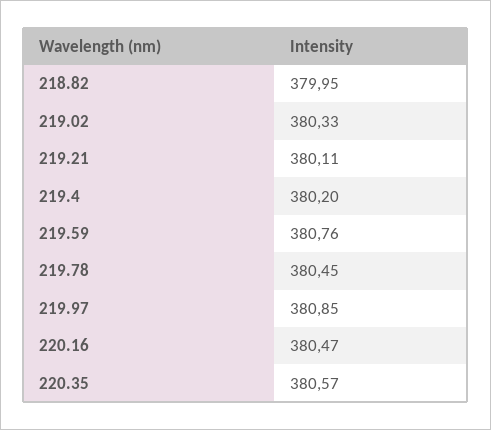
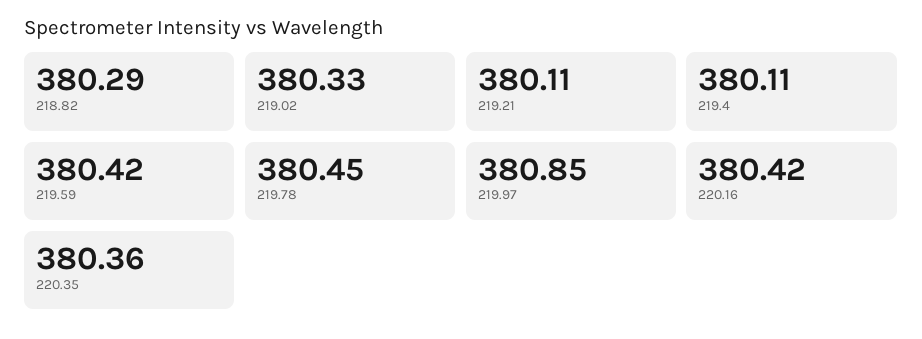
  {
-   "218.82": 379.95,
+   "218.82": 380.29,
    "219.02": 380.33,
    "219.21": 380.11,
-   "219.4": 380.2,
+   "219.4": 380.11,
-   "219.59": 380.76,
+   "219.59": 380.42,
    "219.78": 380.45,
    "219.97": 380.85,
-   "220.16": 380.47,
+   "220.16": 380.42,
-   "220.35": 380.57
+   "220.35": 380.36
  }

